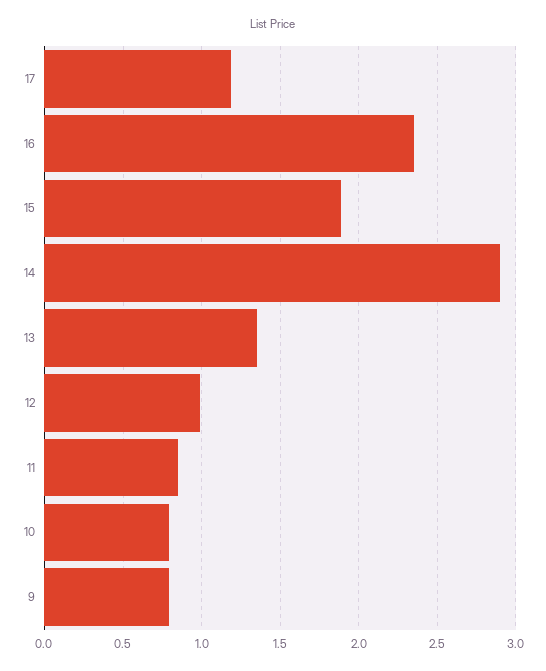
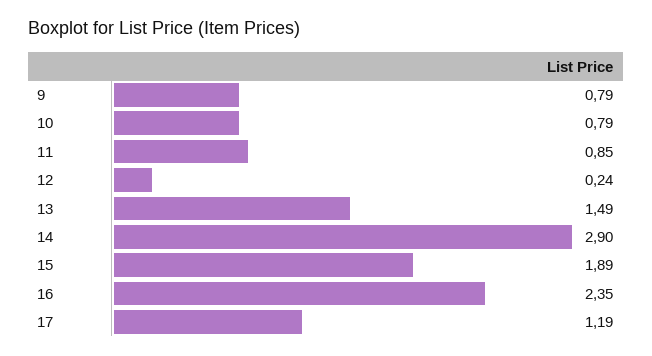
  {
    "17": 1.19,
    "16": 2.35,
    "15": 1.89,
    "14": 2.9,
-   "13": 1.35,
+   "13": 1.49,
-   "12": 1,
+   "12": 0.24,
    "11": 0.85,
    "10": 0.79,
    "9": 0.79
  }

